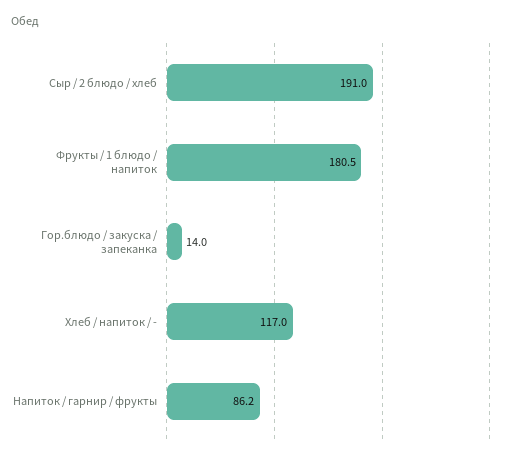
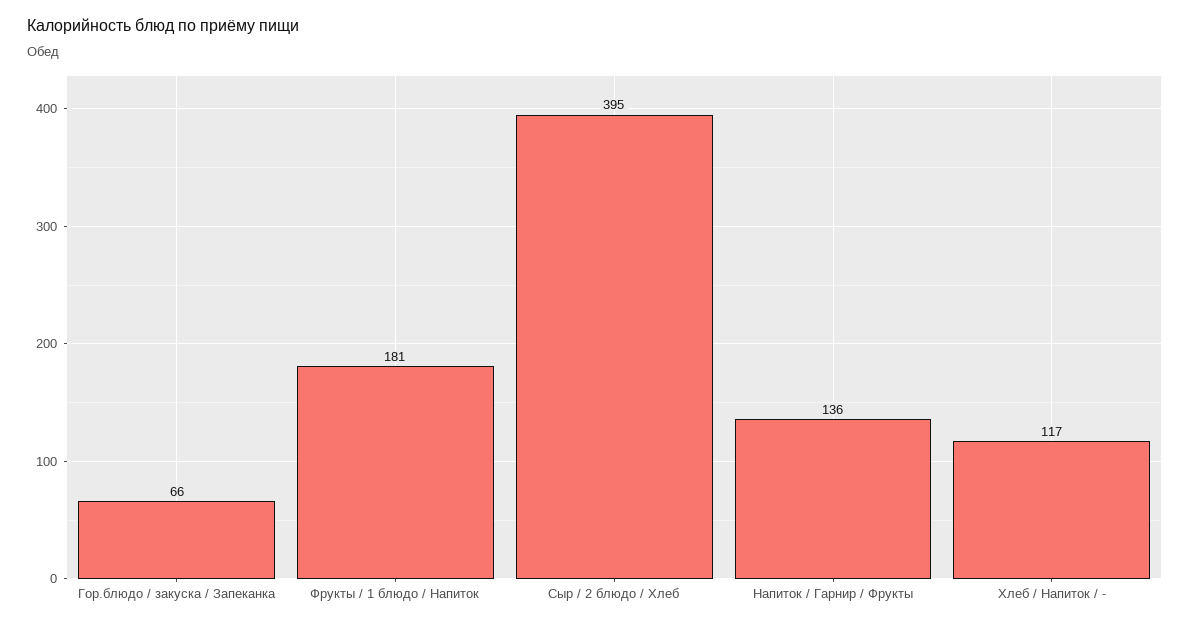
  {
-   "Сыр / 2 блюдо / хлеб": 191,
+   "Сыр / 2 блюдо / хлеб": 395,
    "Фрукты / 1 блюдо / напиток": 180.5,
-   "Гор.блюдо / закуска / запеканка": 14,
+   "Гор.блюдо / закуска / запеканка": 66,
    "Хлеб / напиток / -": 117,
-   "Напиток / гарнир / фрукты": 86.2
+   "Напиток / гарнир / фрукты": 136
  }

